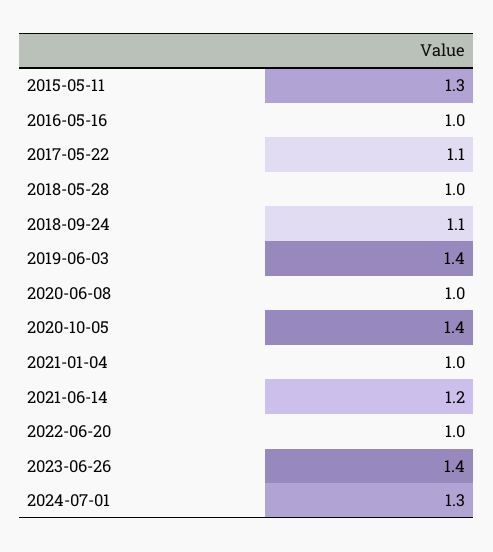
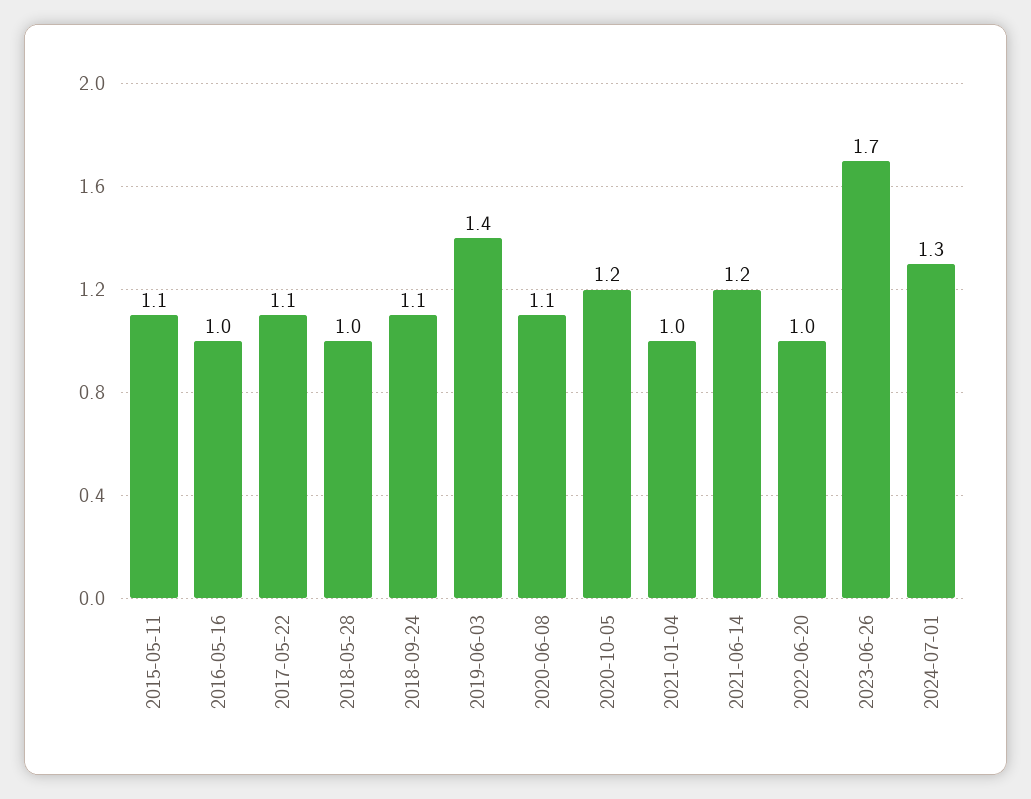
  {
-   "2015-05-11": 1.3,
+   "2015-05-11": 1.1,
    "2016-05-16": 1,
    "2017-05-22": 1.1,
    "2018-05-28": 1,
    "2018-09-24": 1.1,
    "2019-06-03": 1.4,
-   "2020-06-08": 1,
+   "2020-06-08": 1.1,
-   "2020-10-05": 1.4,
+   "2020-10-05": 1.2,
    "2021-01-04": 1,
    "2021-06-14": 1.2,
    "2022-06-20": 1,
-   "2023-06-26": 1.4,
+   "2023-06-26": 1.7,
    "2024-07-01": 1.3
  }

